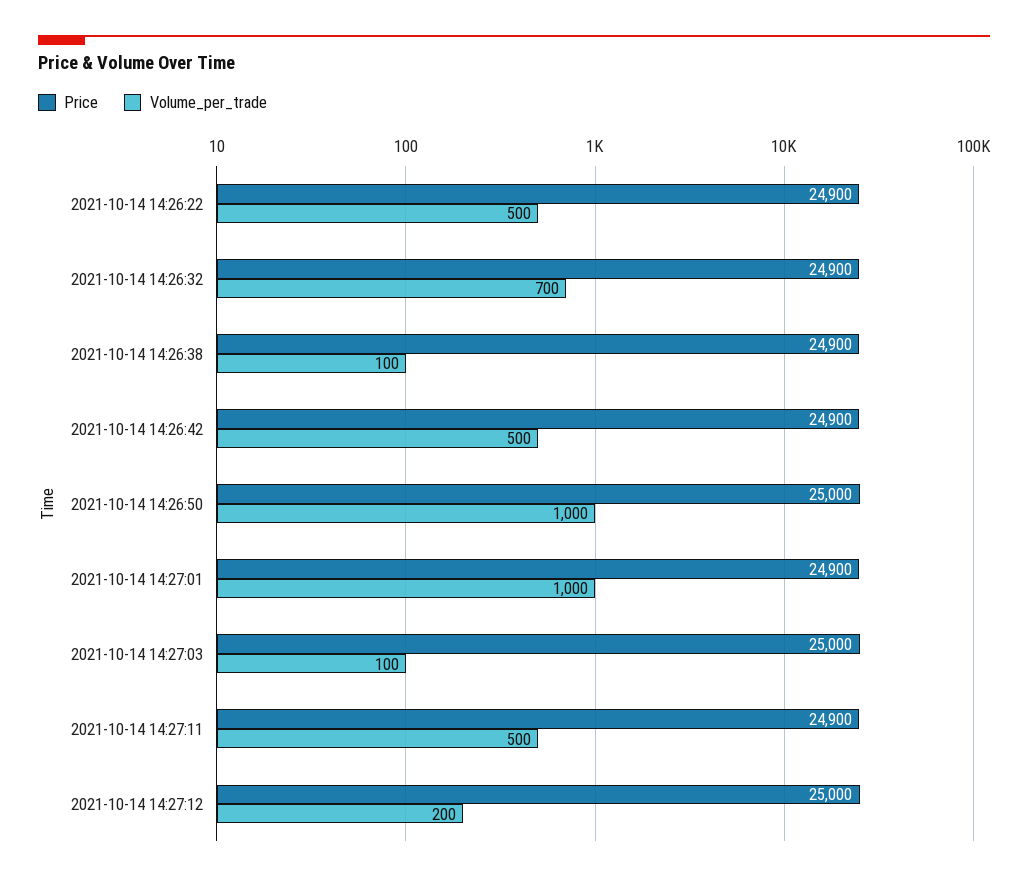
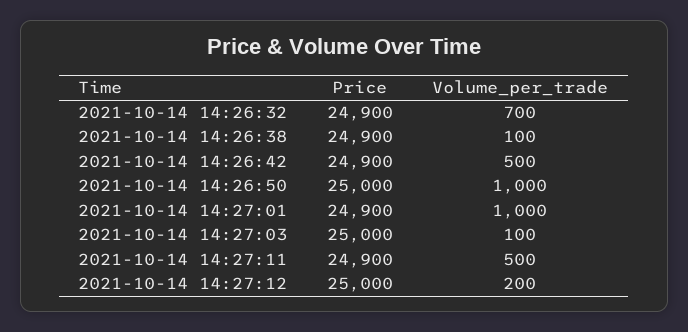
  {
    "Price": {
-     "2021-10-14 14:26:22": 24900,
      "2021-10-14 14:26:32": 24900,
      "2021-10-14 14:26:38": 24900,
      "2021-10-14 14:26:42": 24900,
      "2021-10-14 14:26:50": 25000,
      "2021-10-14 14:27:01": 24900,
      "2021-10-14 14:27:03": 25000,
      "2021-10-14 14:27:11": 24900,
      "2021-10-14 14:27:12": 25000
    },
    "Volume_per_trade": {
-     "2021-10-14 14:26:22": 500,
      "2021-10-14 14:26:32": 700,
      "2021-10-14 14:26:38": 100,
      "2021-10-14 14:26:42": 500,
      "2021-10-14 14:26:50": 1000,
      "2021-10-14 14:27:01": 1000,
      "2021-10-14 14:27:03": 100,
      "2021-10-14 14:27:11": 500,
      "2021-10-14 14:27:12": 200
    }
  }

